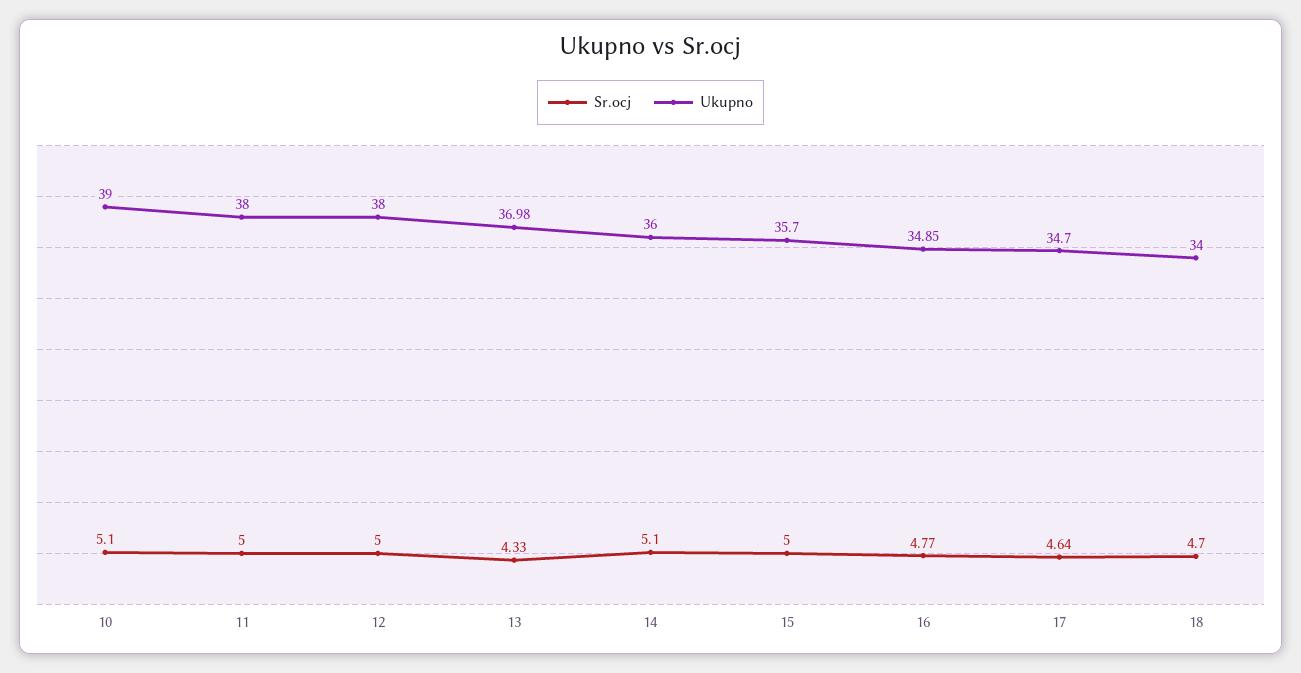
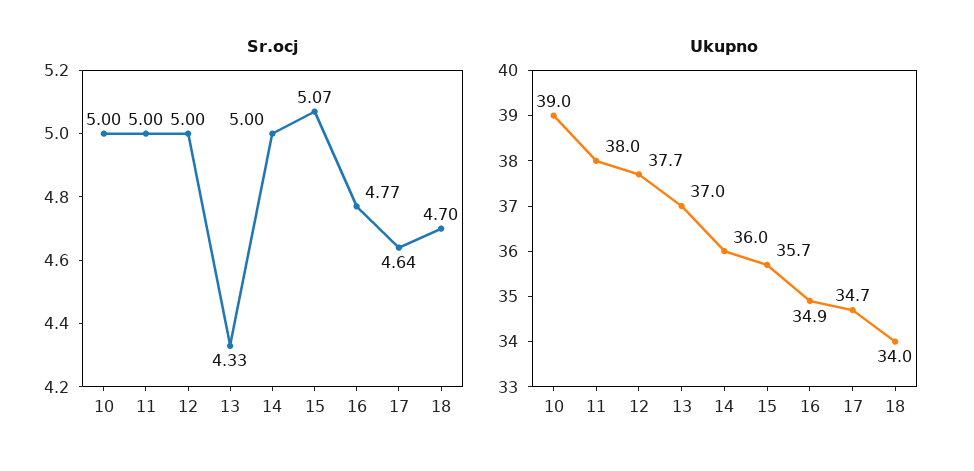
  {
    "Sr.ocj": {
-     "10": 5.1,
+     "10": 5,
      "11": 5,
      "12": 5,
      "13": 4.33,
-     "14": 5.1,
+     "14": 5,
-     "15": 5,
+     "15": 5.07,
      "16": 4.77,
      "17": 4.64,
      "18": 4.7
    },
    "Ukupno": {
      "10": 39,
      "11": 38,
-     "12": 38,
+     "12": 37.7,
      "13": 36.98,
      "14": 36,
      "15": 35.7,
      "16": 34.85,
      "17": 34.7,
      "18": 34
    }
  }

